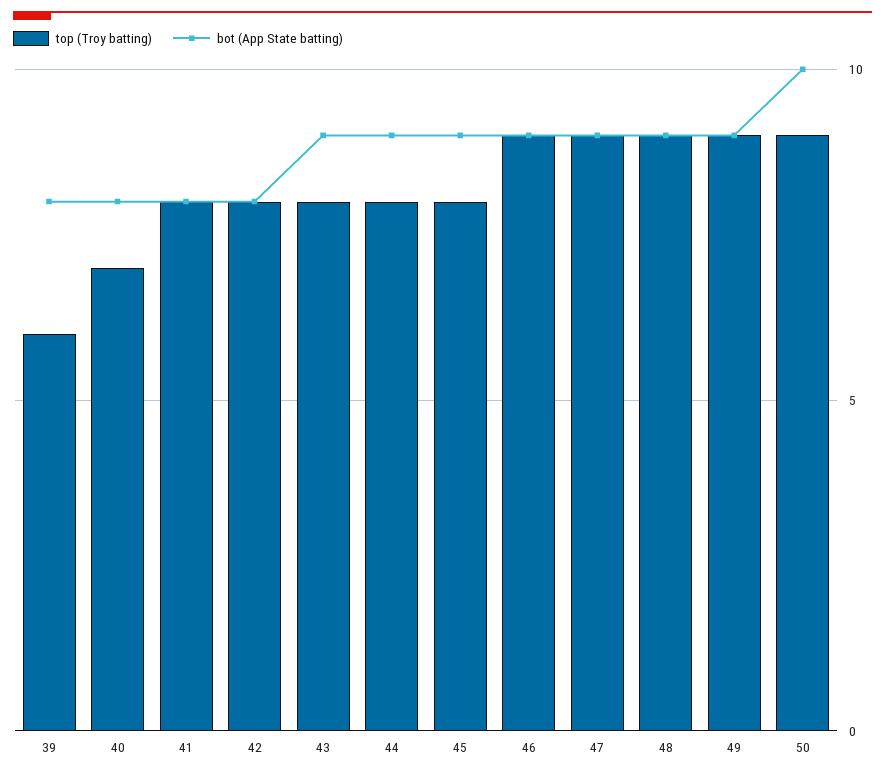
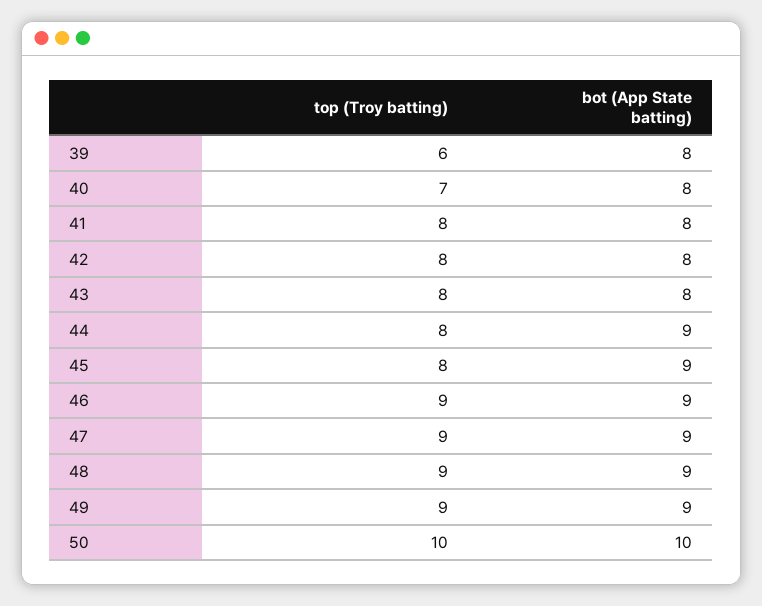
  {
    "top (Troy batting)": {
      "39": 6,
      "40": 7,
      "41": 8,
      "42": 8,
      "43": 8,
      "44": 8,
      "45": 8,
      "46": 9,
      "47": 9,
      "48": 9,
      "49": 9,
-     "50": 9
+     "50": 10
    },
    "bot (App State batting)": {
      "39": 8,
      "40": 8,
      "41": 8,
      "42": 8,
-     "43": 9,
+     "43": 8,
      "44": 9,
      "45": 9,
      "46": 9,
      "47": 9,
      "48": 9,
      "49": 9,
      "50": 10
    }
  }

